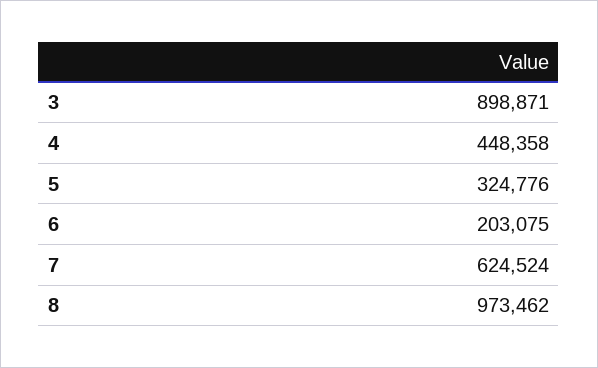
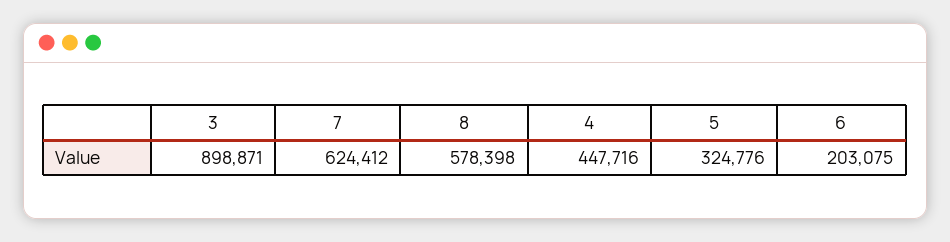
  {
    "3": 898871,
-   "4": 448358,
+   "4": 447716,
    "5": 324776,
    "6": 203075,
-   "7": 624524,
+   "7": 624412,
-   "8": 973462
+   "8": 578398
  }

